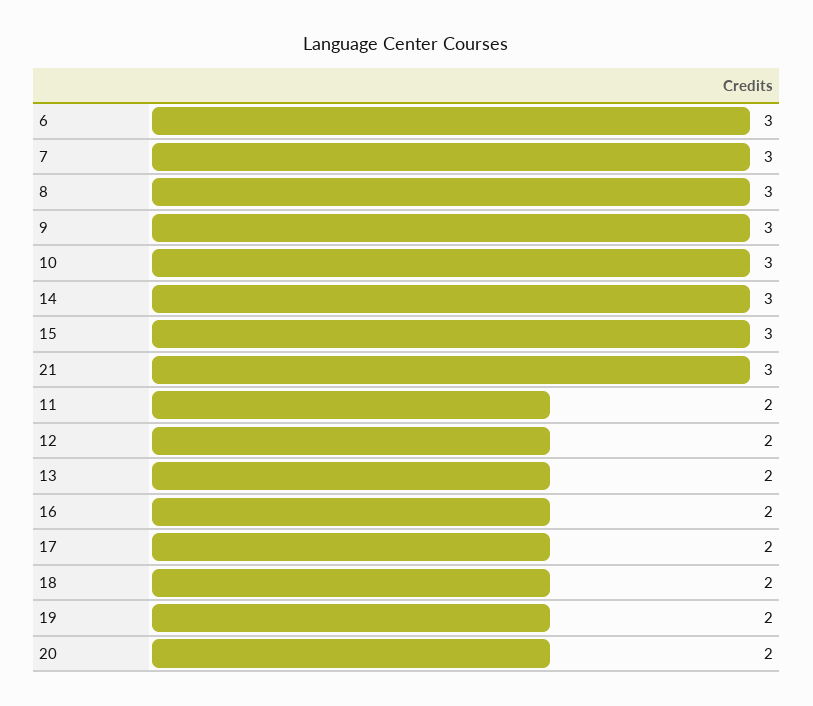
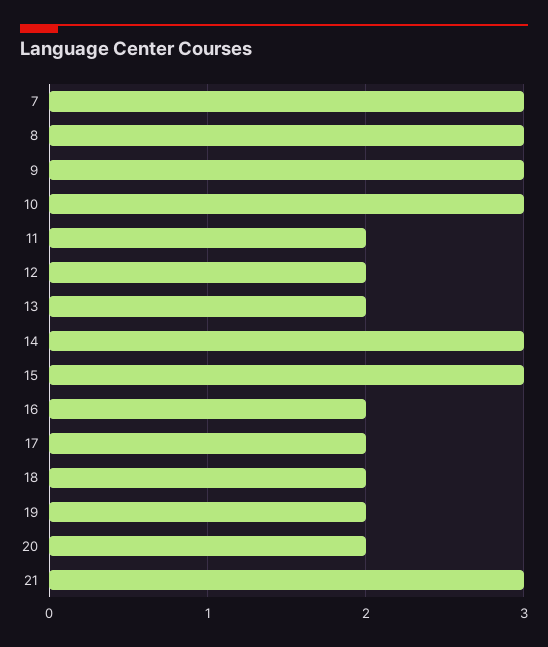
  {
-   "6": 3,
    "7": 3,
    "8": 3,
    "9": 3,
    "10": 3,
    "14": 3,
    "15": 3,
    "21": 3,
    "11": 2,
    "12": 2,
    "13": 2,
    "16": 2,
    "17": 2,
    "18": 2,
    "19": 2,
    "20": 2
  }

